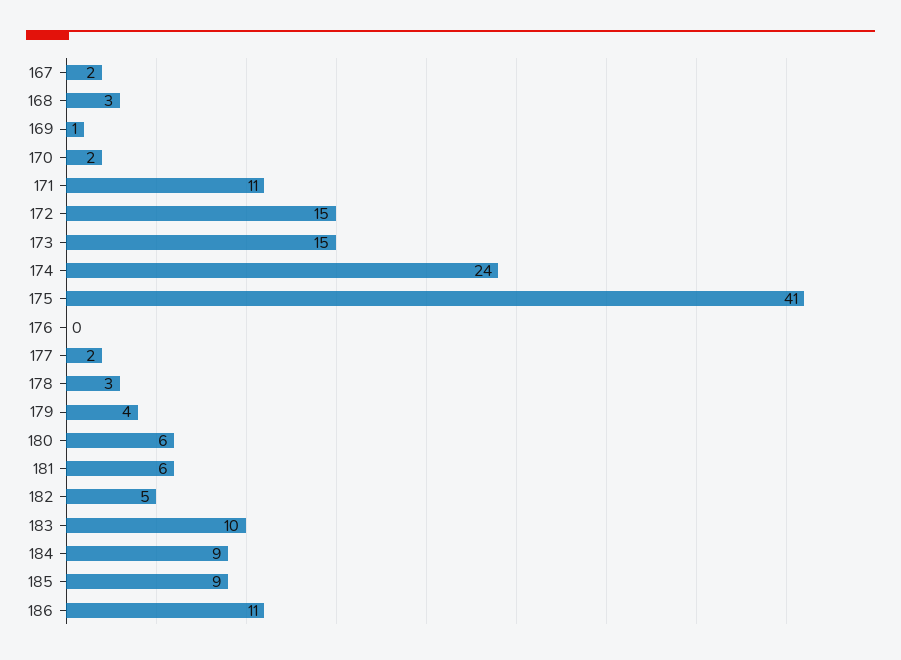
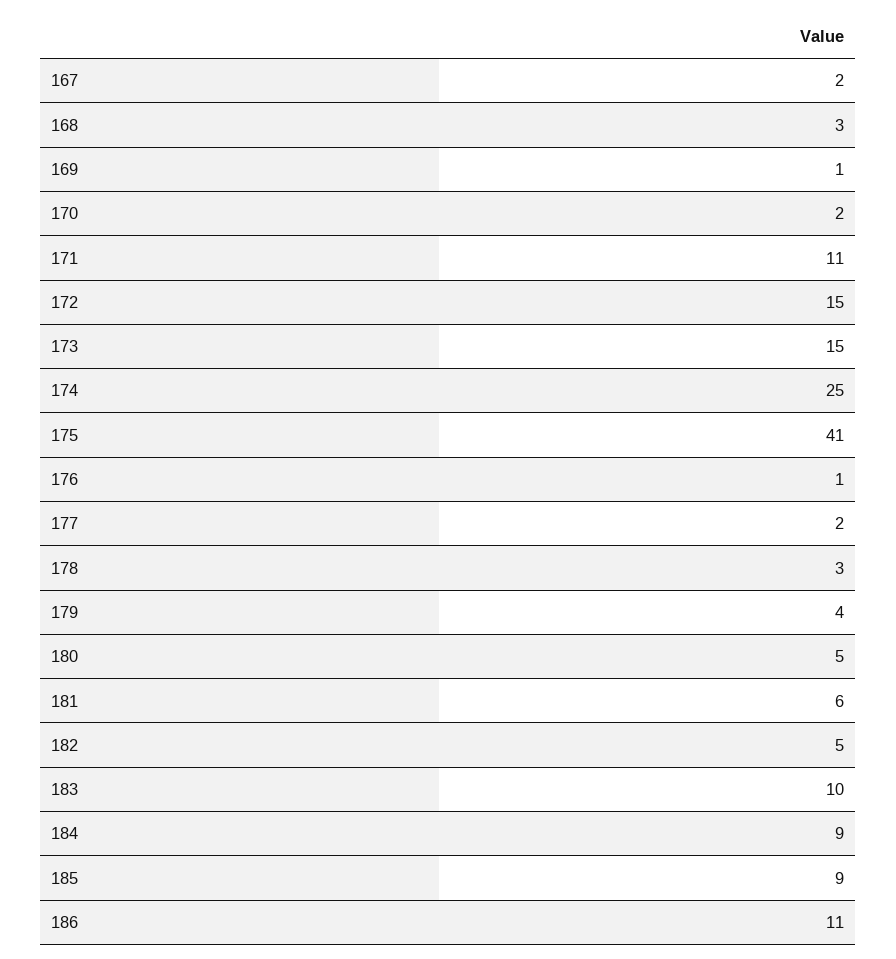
  {
    "167": 2,
    "168": 3,
    "169": 1,
    "170": 2,
    "171": 11,
    "172": 15,
    "173": 15,
-   "174": 24,
+   "174": 25,
    "175": 41,
-   "176": 0,
+   "176": 1,
    "177": 2,
    "178": 3,
    "179": 4,
-   "180": 6,
+   "180": 5,
    "181": 6,
    "182": 5,
    "183": 10,
    "184": 9,
    "185": 9,
    "186": 11
  }

